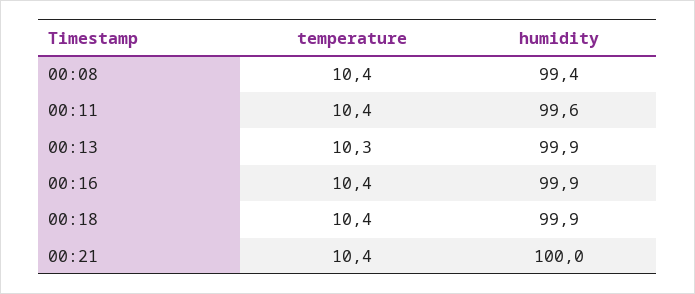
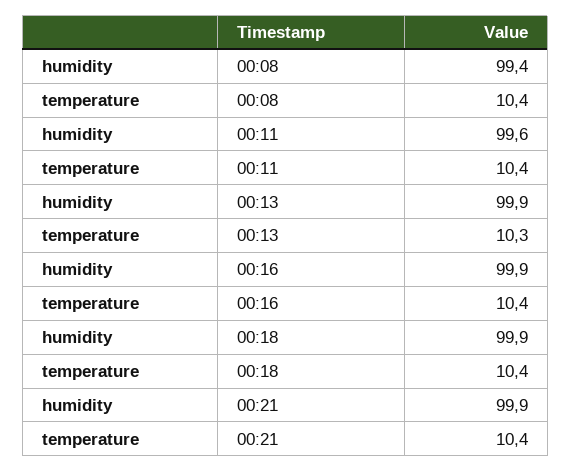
  {
    "temperature": {
      "00:08": 10.4,
      "00:11": 10.4,
      "00:13": 10.3,
      "00:16": 10.4,
      "00:18": 10.4,
      "00:21": 10.4
    },
    "humidity": {
      "00:08": 99.4,
      "00:11": 99.6,
      "00:13": 99.9,
      "00:16": 99.9,
      "00:18": 99.9,
-     "00:21": 100
+     "00:21": 99.9
    }
  }

